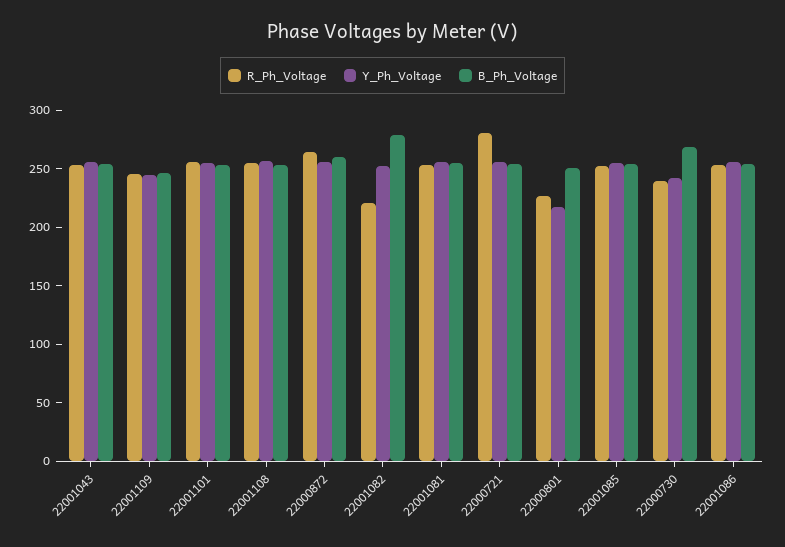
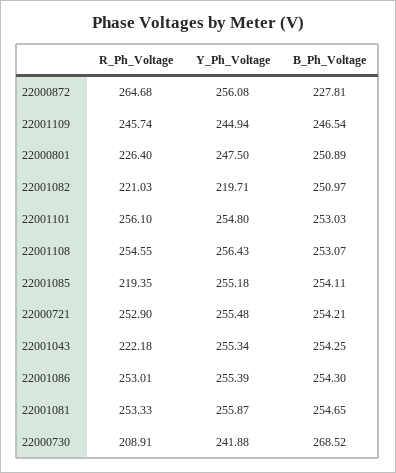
  {
    "R_Ph_Voltage": {
-     "22001043": 250,
+     "22001043": 222.18,
      "22001109": 245.74,
      "22001101": 256.1,
      "22001108": 254.55,
      "22000872": 264.68,
      "22001082": 221.03,
      "22001081": 253.33,
-     "22000721": 280,
+     "22000721": 252.9,
      "22000801": 226.4,
-     "22001085": 250,
+     "22001085": 219.35,
-     "22000730": 240,
+     "22000730": 208.91,
      "22001086": 253.01
    },
    "Y_Ph_Voltage": {
      "22001043": 255.34,
      "22001109": 244.94,
      "22001101": 254.8,
      "22001108": 256.43,
      "22000872": 256.08,
-     "22001082": 250,
+     "22001082": 219.71,
      "22001081": 255.87,
      "22000721": 255.48,
-     "22000801": 220,
+     "22000801": 247.5,
      "22001085": 255.18,
      "22000730": 241.88,
      "22001086": 255.39
    },
    "B_Ph_Voltage": {
      "22001043": 254.25,
      "22001109": 246.54,
      "22001101": 253.03,
      "22001108": 253.07,
-     "22000872": 260,
+     "22000872": 227.81,
-     "22001082": 280,
+     "22001082": 250.97,
      "22001081": 254.65,
      "22000721": 254.21,
      "22000801": 250.89,
      "22001085": 254.11,
      "22000730": 268.52,
      "22001086": 254.3
    }
  }

